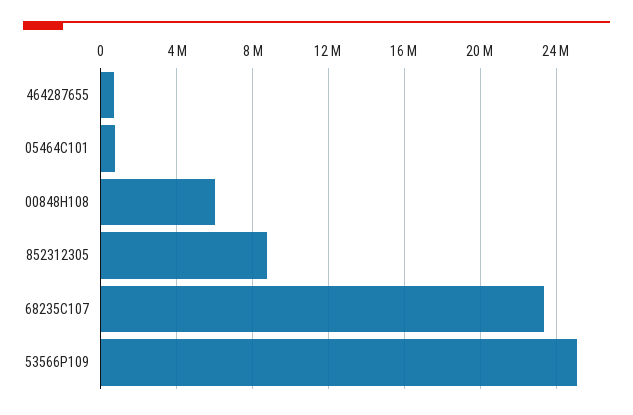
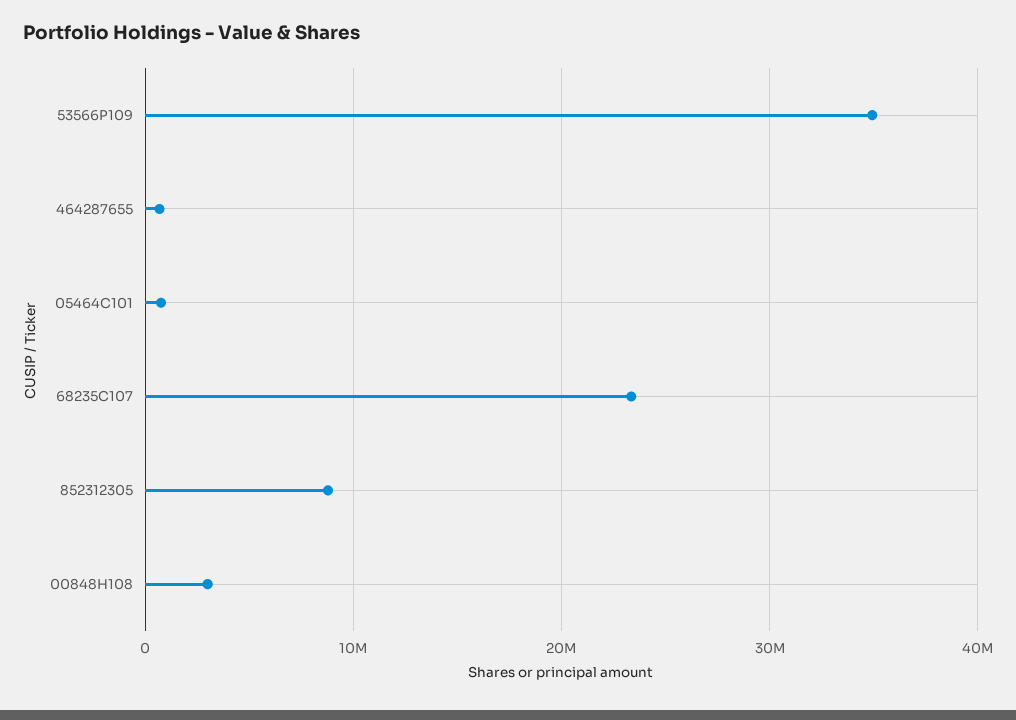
  {
    "464287655": 500000,
    "05464C101": 1000000,
-   "00848H108": 6000000,
+   "00848H108": 3000000,
    "852312305": 9000000,
    "68235C107": 23500000,
-   "53566P109": 25000000
+   "53566P109": 35000000
  }

